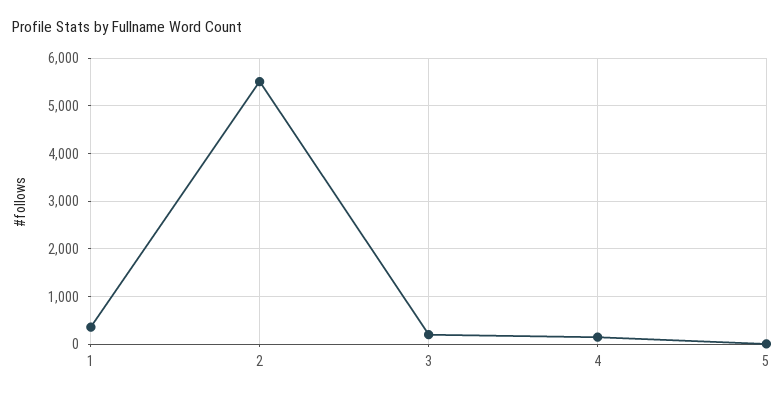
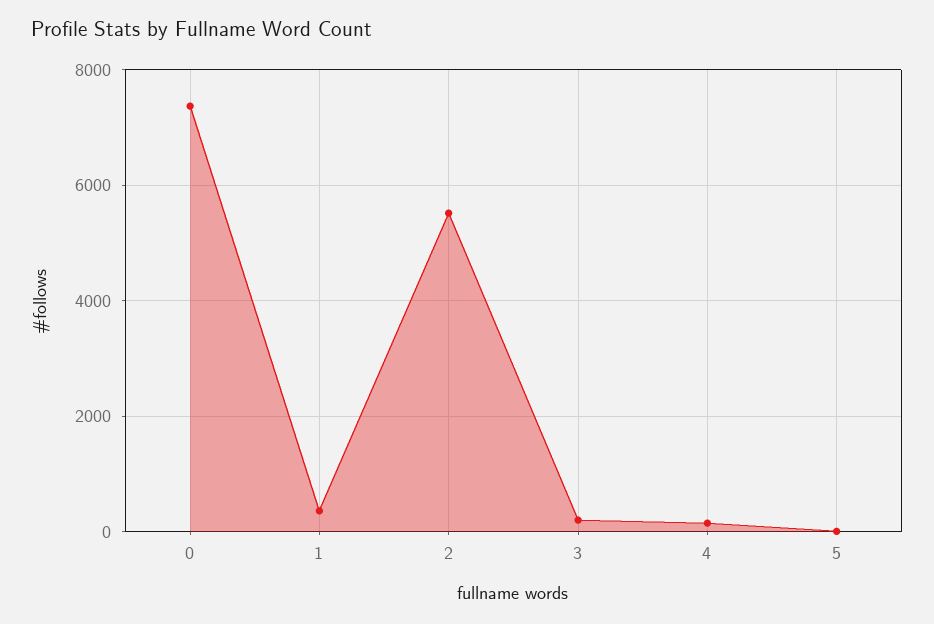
  {
    "1": 400,
    "2": 5600,
    "3": 200,
    "4": 200,
-   "5": 0
+   "5": 0,
+   "0": 7400
  }

